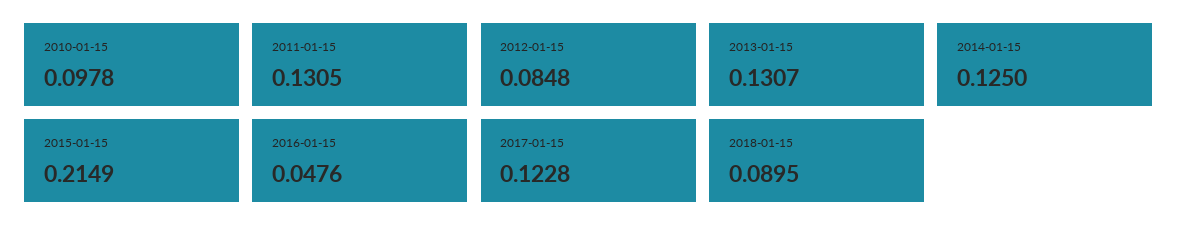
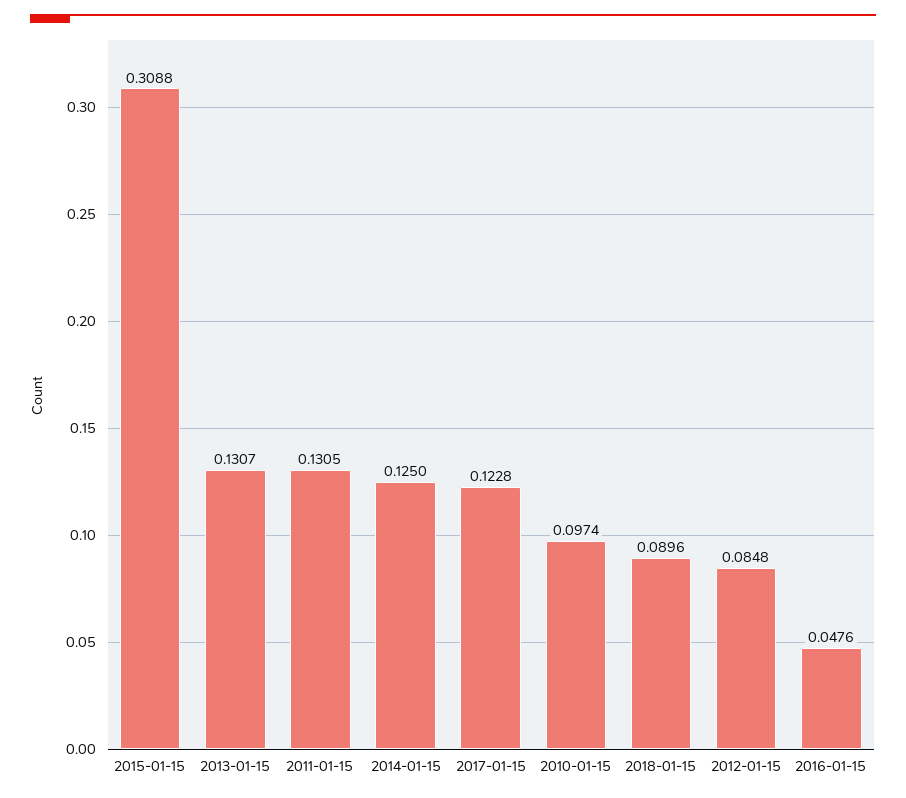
  {
-   "2010-01-15": 0.0978,
+   "2010-01-15": 0.0974,
    "2011-01-15": 0.1305,
    "2012-01-15": 0.0848,
    "2013-01-15": 0.1307,
    "2014-01-15": 0.125,
-   "2015-01-15": 0.2149,
+   "2015-01-15": 0.3088,
    "2016-01-15": 0.0476,
    "2017-01-15": 0.1228,
-   "2018-01-15": 0.0895
+   "2018-01-15": 0.0896
  }

